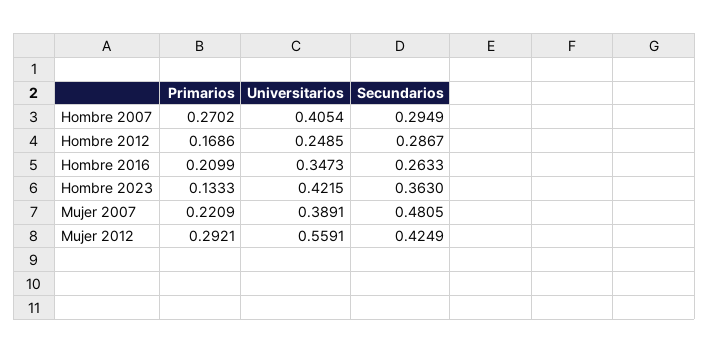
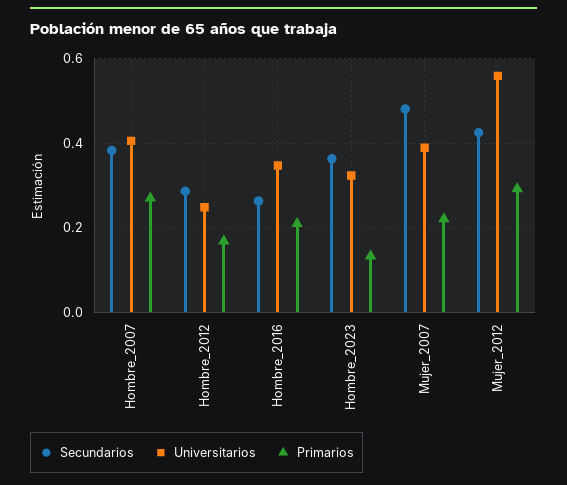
  {
    "Primarios": {
      "Hombre 2007": 0.2702,
      "Hombre 2012": 0.1686,
      "Hombre 2016": 0.2099,
      "Hombre 2023": 0.1333,
      "Mujer 2007": 0.2209,
      "Mujer 2012": 0.2921
    },
    "Universitarios": {
      "Hombre 2007": 0.4054,
      "Hombre 2012": 0.2485,
      "Hombre 2016": 0.3473,
-     "Hombre 2023": 0.4215,
+     "Hombre 2023": 0.32,
      "Mujer 2007": 0.3891,
      "Mujer 2012": 0.5591
    },
    "Secundarios": {
-     "Hombre 2007": 0.2949,
+     "Hombre 2007": 0.38,
      "Hombre 2012": 0.2867,
      "Hombre 2016": 0.2633,
      "Hombre 2023": 0.363,
      "Mujer 2007": 0.4805,
      "Mujer 2012": 0.4249
    }
  }

